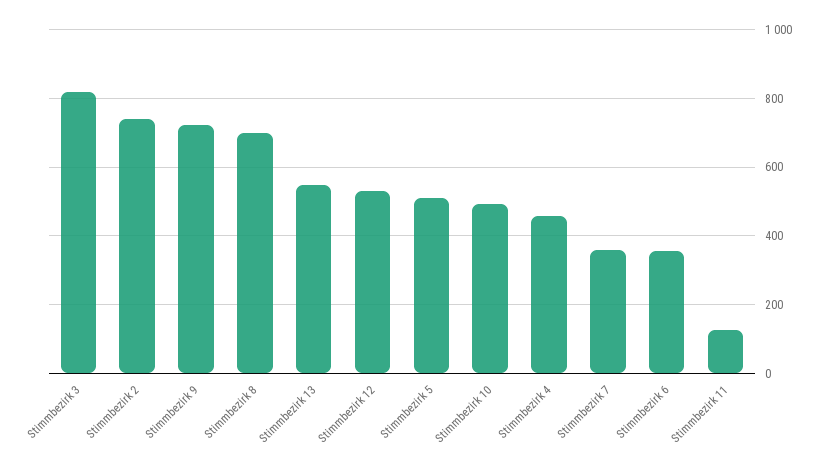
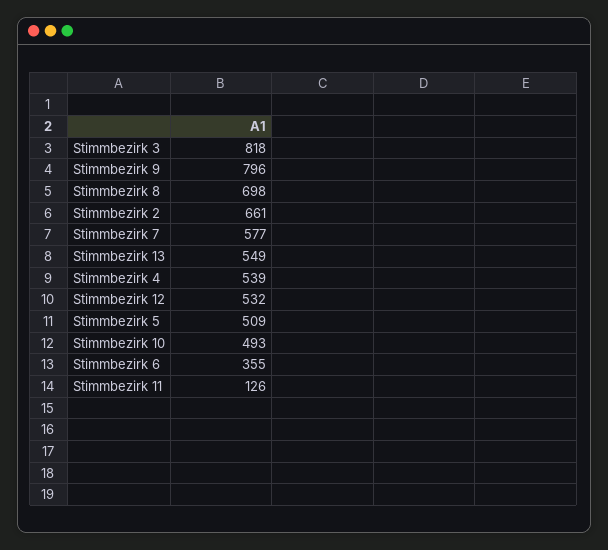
  {
    "Stimmbezirk 3": 818,
-   "Stimmbezirk 2": 740,
+   "Stimmbezirk 2": 661,
-   "Stimmbezirk 9": 720,
+   "Stimmbezirk 9": 796,
    "Stimmbezirk 8": 698,
    "Stimmbezirk 13": 549,
    "Stimmbezirk 12": 532,
    "Stimmbezirk 5": 509,
    "Stimmbezirk 10": 493,
-   "Stimmbezirk 4": 460,
+   "Stimmbezirk 4": 539,
-   "Stimmbezirk 7": 360,
+   "Stimmbezirk 7": 577,
    "Stimmbezirk 6": 355,
    "Stimmbezirk 11": 126
  }

